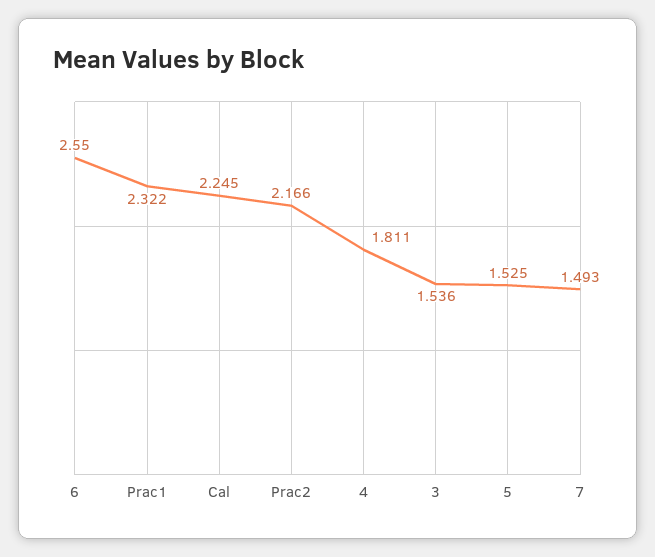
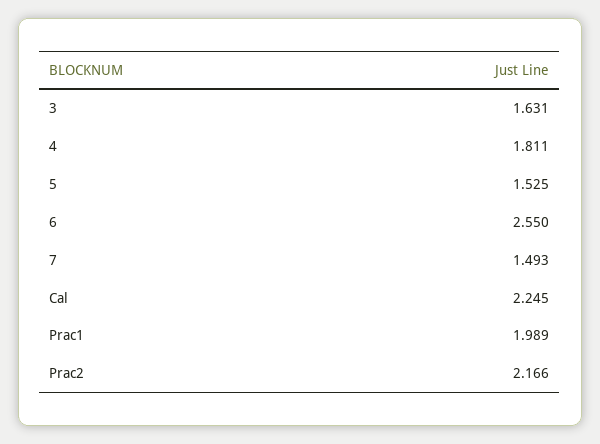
  {
    "6": 2.55,
-   "Prac1": 2.322,
+   "Prac1": 1.989,
    "Cal": 2.245,
    "Prac2": 2.166,
    "4": 1.811,
-   "3": 1.536,
+   "3": 1.631,
    "5": 1.525,
    "7": 1.493
  }

